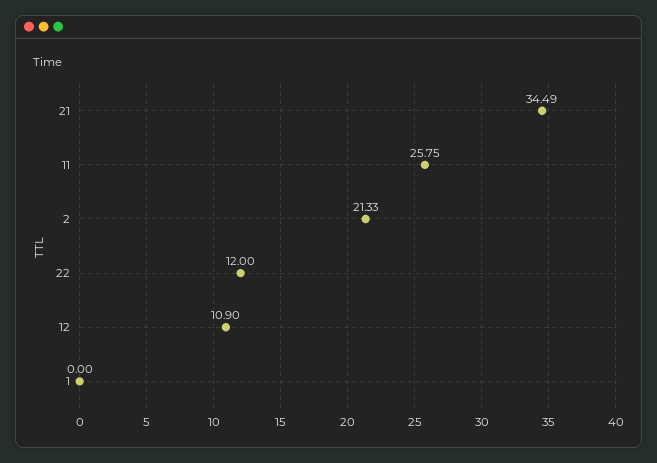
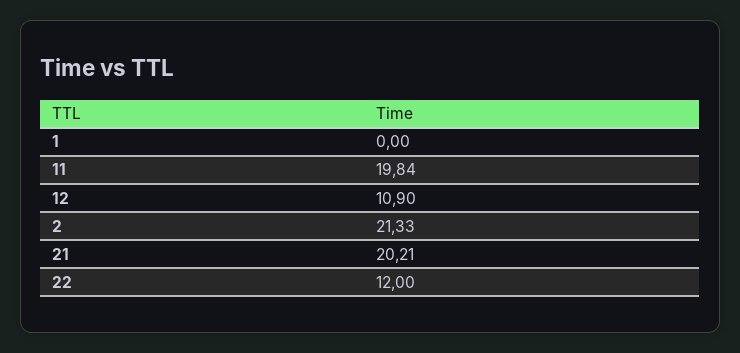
  {
-   "21": 34.49,
+   "21": 20.21,
-   "11": 25.75,
+   "11": 19.84,
    "2": 21.33,
    "22": 12,
    "12": 10.9,
    "1": 0
  }

